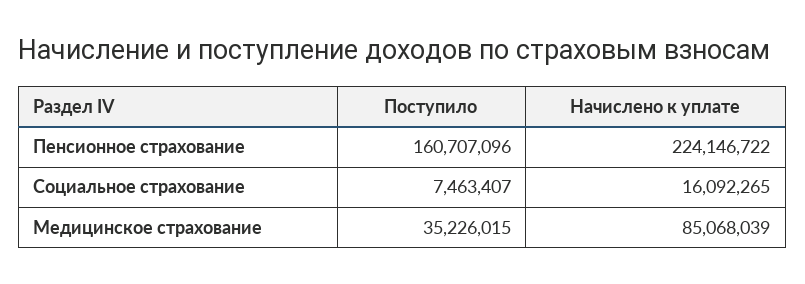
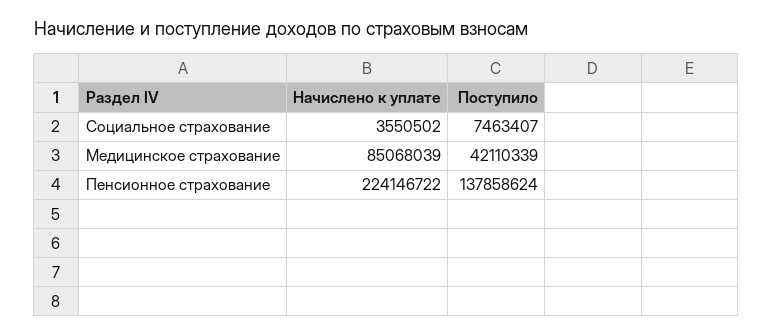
  {
    "Поступило": {
-     "Пенсионное страхование": 160707096,
+     "Пенсионное страхование": 137858624,
      "Социальное страхование": 7463407,
-     "Медицинское страхование": 35226015
+     "Медицинское страхование": 42110339
    },
    "Начислено к уплате": {
      "Пенсионное страхование": 224146722,
-     "Социальное страхование": 16092265,
+     "Социальное страхование": 3550502,
      "Медицинское страхование": 85068039
    }
  }

